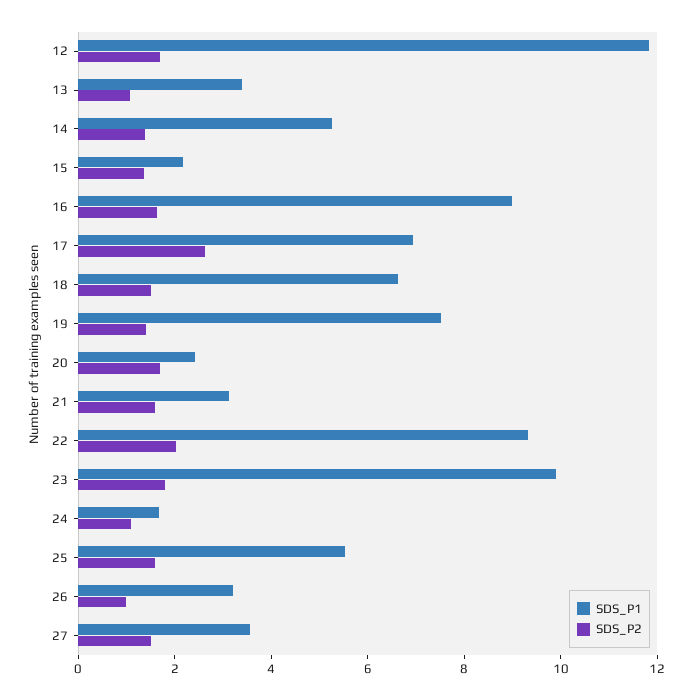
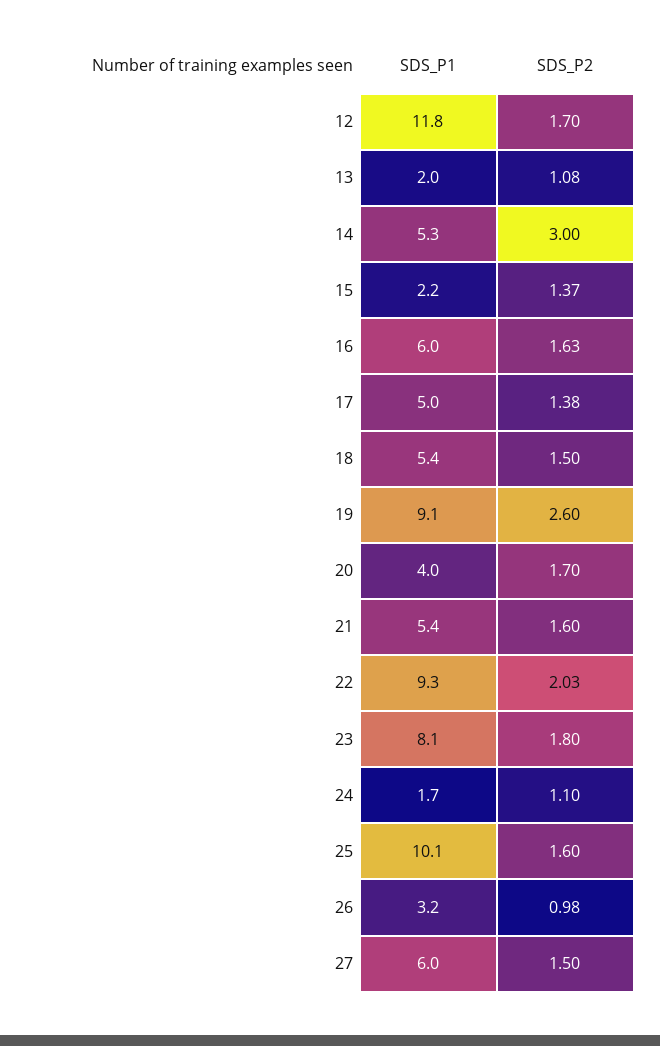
  {
    "SDS_P1": {
      "12": 11.8,
-     "13": 3.5,
+     "13": 2,
      "14": 5.3,
      "15": 2.2,
-     "16": 9,
+     "16": 6,
-     "17": 7,
+     "17": 5,
-     "18": 6.5,
+     "18": 5.4,
-     "19": 7.5,
+     "19": 9.1,
-     "20": 2.5,
+     "20": 4,
-     "21": 3,
+     "21": 5.4,
      "22": 9.3,
-     "23": 10,
+     "23": 8.1,
      "24": 1.7,
-     "25": 5.5,
+     "25": 10.1,
      "26": 3.2,
-     "27": 3.5
+     "27": 6
    },
    "SDS_P2": {
      "12": 1.7,
      "13": 1.08,
-     "14": 1.5,
+     "14": 3,
      "15": 1.37,
      "16": 1.63,
-     "17": 2.5,
+     "17": 1.38,
      "18": 1.5,
-     "19": 1.5,
+     "19": 2.6,
      "20": 1.7,
      "21": 1.6,
      "22": 2.03,
      "23": 1.8,
      "24": 1.1,
      "25": 1.6,
      "26": 0.98,
      "27": 1.5
    }
  }

